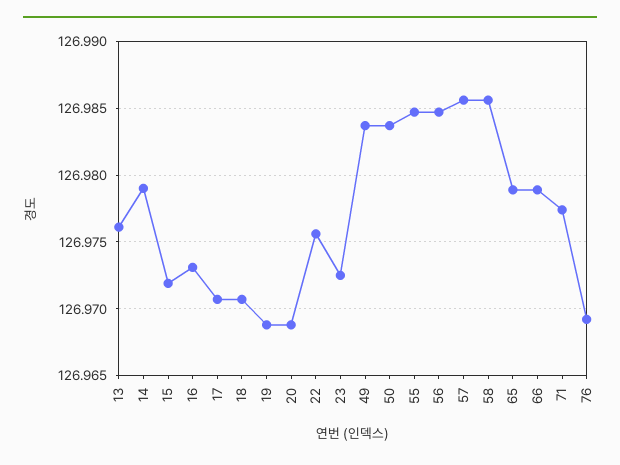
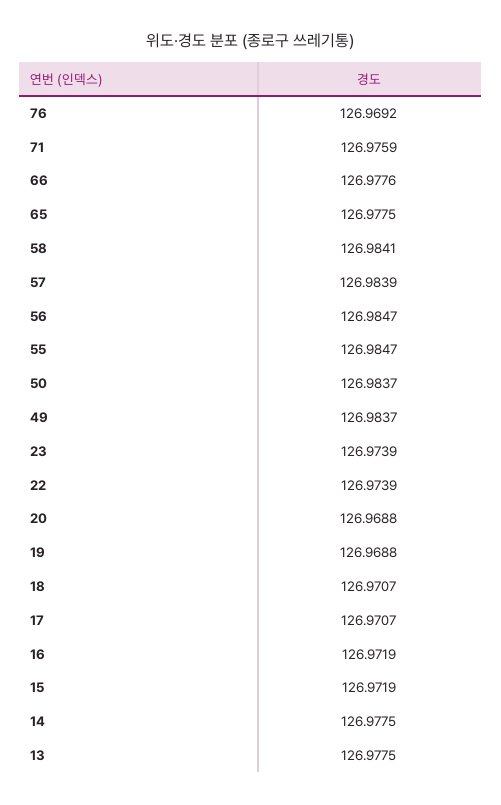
  {
-   "13": 126.976,
+   "13": 126.9775,
-   "14": 126.979,
+   "14": 126.9775,
    "15": 126.9719,
-   "16": 126.973,
+   "16": 126.9719,
    "17": 126.9707,
    "18": 126.9707,
    "19": 126.9688,
    "20": 126.9688,
-   "22": 126.9755,
+   "22": 126.9739,
-   "23": 126.9725,
+   "23": 126.9739,
    "49": 126.9837,
    "50": 126.9837,
    "55": 126.9847,
    "56": 126.9847,
-   "57": 126.9855,
+   "57": 126.9839,
-   "58": 126.9855,
+   "58": 126.9841,
-   "65": 126.979,
+   "65": 126.9775,
-   "66": 126.979,
+   "66": 126.9776,
-   "71": 126.9775,
+   "71": 126.9759,
    "76": 126.9692
  }

